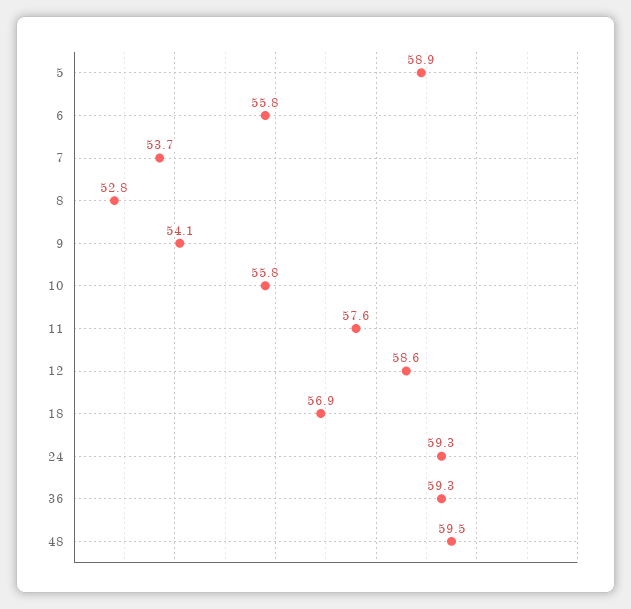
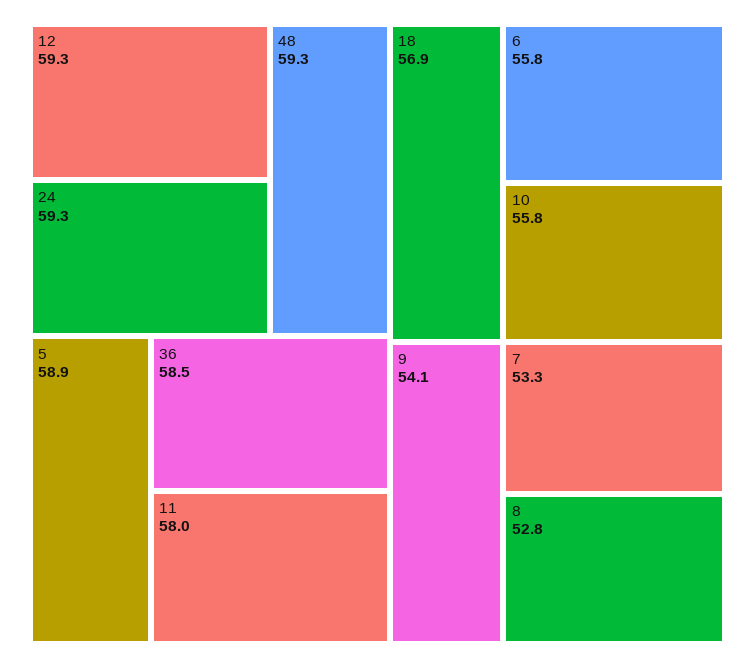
  {
    "5": 58.9,
    "6": 55.8,
-   "7": 53.7,
+   "7": 53.3,
    "8": 52.8,
    "9": 54.1,
    "10": 55.8,
-   "11": 57.6,
+   "11": 58,
-   "12": 58.6,
+   "12": 59.3,
    "18": 56.9,
    "24": 59.3,
-   "36": 59.3,
+   "36": 58.5,
-   "48": 59.5
+   "48": 59.3
  }

